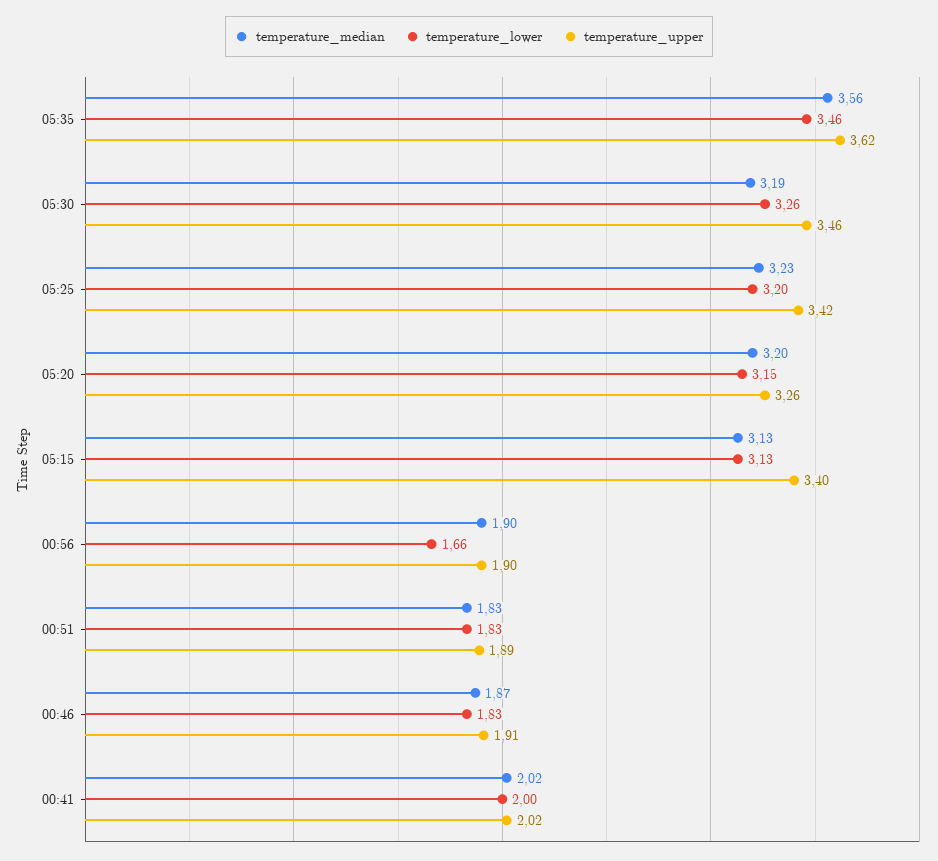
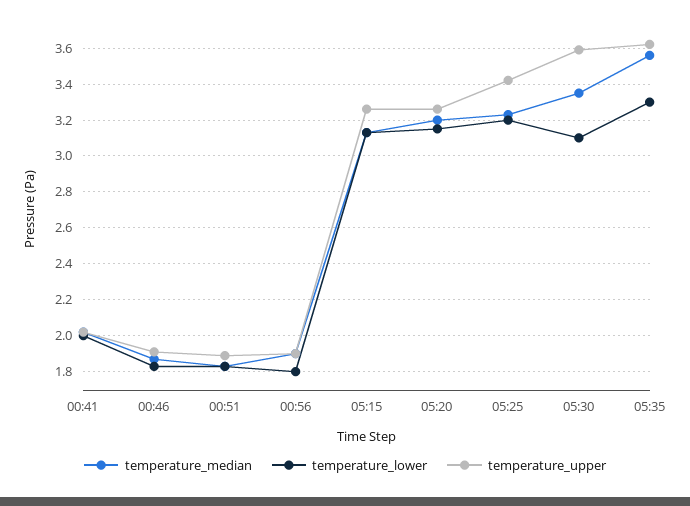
  {
    "temperature_median": {
      "05:35": 3.56,
-     "05:30": 3.19,
+     "05:30": 3.35,
      "05:25": 3.23,
      "05:20": 3.2,
      "05:15": 3.13,
      "00:56": 1.9,
      "00:51": 1.83,
      "00:46": 1.87,
      "00:41": 2.02
    },
    "temperature_lower": {
-     "05:35": 3.46,
+     "05:35": 3.3,
-     "05:30": 3.26,
+     "05:30": 3.1,
      "05:25": 3.2,
      "05:20": 3.15,
      "05:15": 3.13,
-     "00:56": 1.66,
+     "00:56": 1.8,
      "00:51": 1.83,
      "00:46": 1.83,
      "00:41": 2
    },
    "temperature_upper": {
      "05:35": 3.62,
-     "05:30": 3.46,
+     "05:30": 3.6,
      "05:25": 3.42,
      "05:20": 3.26,
-     "05:15": 3.4,
+     "05:15": 3.25,
      "00:56": 1.9,
      "00:51": 1.89,
      "00:46": 1.91,
      "00:41": 2.02
    }
  }

